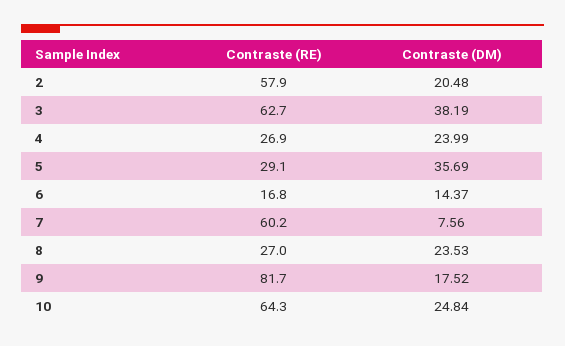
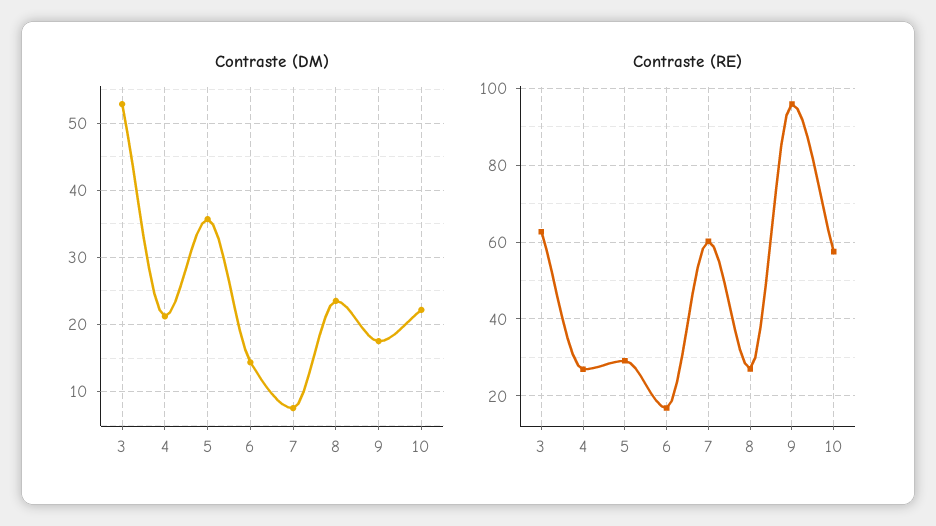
  {
    "Contraste (RE)": {
-     "2": 57.9,
      "3": 62.7,
      "4": 26.9,
      "5": 29.1,
      "6": 16.8,
      "7": 60.2,
      "8": 27,
-     "9": 81.7,
+     "9": 96,
-     "10": 64.3
+     "10": 58
    },
    "Contraste (DM)": {
-     "2": 20.48,
-     "3": 38.19,
+     "3": 53,
-     "4": 23.99,
+     "4": 21,
      "5": 35.69,
      "6": 14.37,
      "7": 7.56,
      "8": 23.53,
      "9": 17.52,
-     "10": 24.84
+     "10": 22
    }
  }

